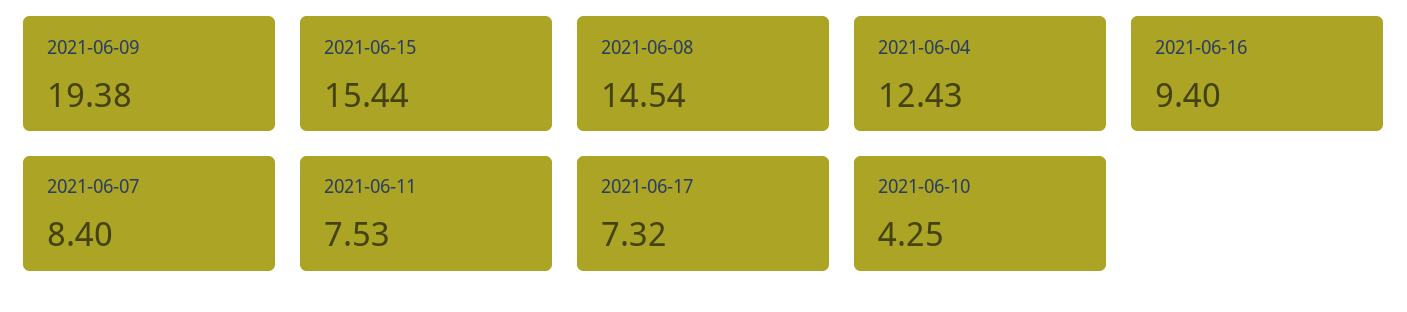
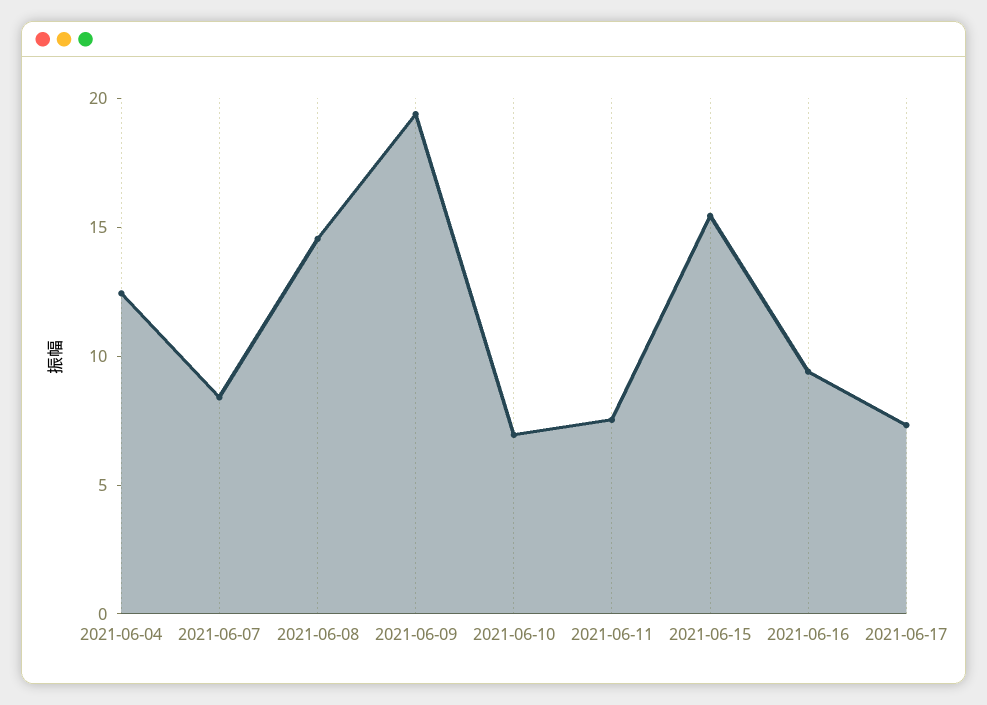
  {
    "2021-06-09": 19.38,
    "2021-06-15": 15.44,
    "2021-06-08": 14.54,
    "2021-06-04": 12.43,
    "2021-06-16": 9.4,
    "2021-06-07": 8.4,
    "2021-06-11": 7.53,
    "2021-06-17": 7.32,
-   "2021-06-10": 4.25
+   "2021-06-10": 7
  }

